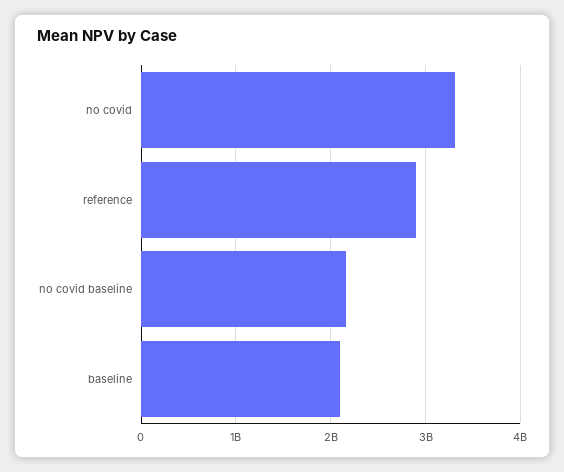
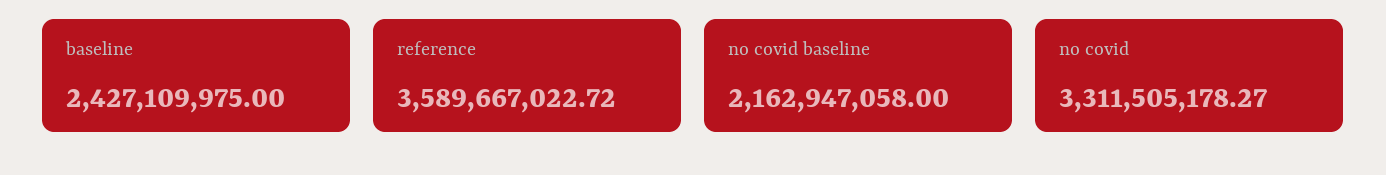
  {
    "no covid": 3311505178.27,
-   "reference": 2900000000,
+   "reference": 3589667022.72,
    "no covid baseline": 2162947058,
-   "baseline": 2100000000
+   "baseline": 2427109975
  }

